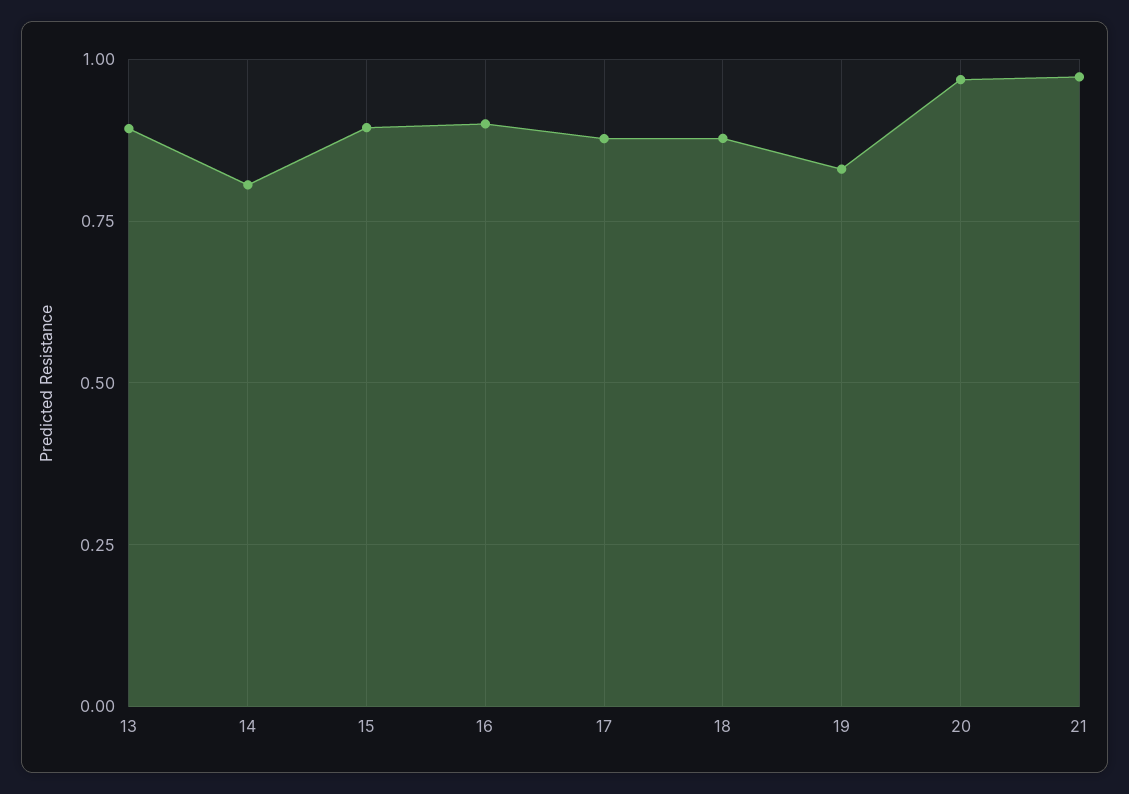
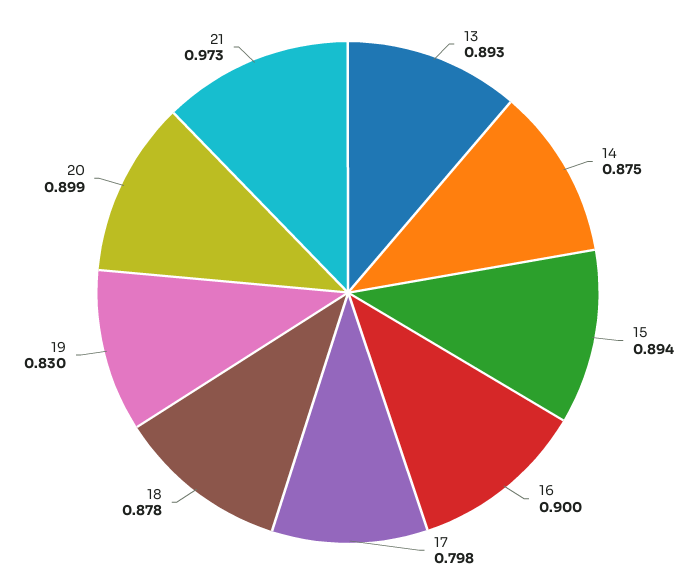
  {
    "13": 0.893,
-   "14": 0.8,
+   "14": 0.875,
    "15": 0.894,
    "16": 0.9,
-   "17": 0.875,
+   "17": 0.798,
    "18": 0.878,
    "19": 0.83,
-   "20": 0.975,
+   "20": 0.899,
    "21": 0.973
  }

